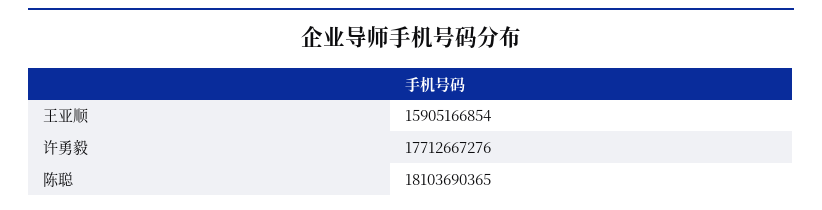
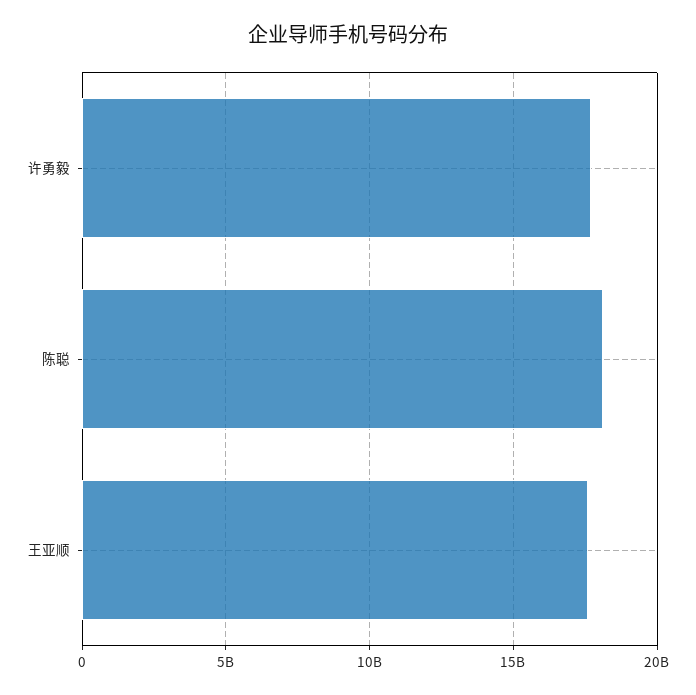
  {
-   "王亚顺": 15905166854,
+   "王亚顺": 17500000000,
    "许勇毅": 17712667276,
    "陈聪": 18103690365
  }

